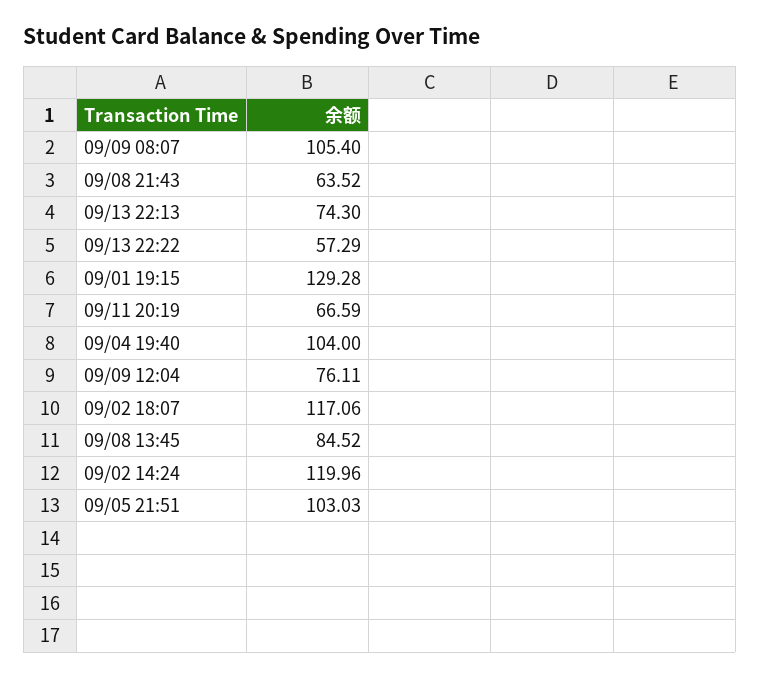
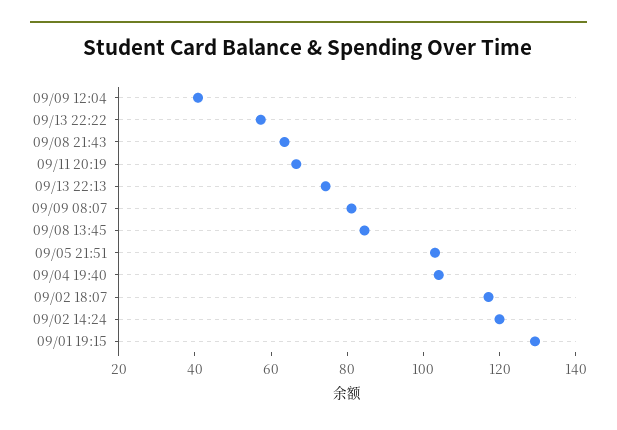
  {
-   "09/09 08:07": 105.4,
+   "09/09 08:07": 80,
    "09/08 21:43": 63.52,
    "09/13 22:13": 74.3,
    "09/13 22:22": 57.29,
    "09/01 19:15": 129.28,
    "09/11 20:19": 66.59,
    "09/04 19:40": 104,
-   "09/09 12:04": 76.11,
+   "09/09 12:04": 40,
    "09/02 18:07": 117.06,
    "09/08 13:45": 84.52,
    "09/02 14:24": 119.96,
    "09/05 21:51": 103.03
  }

